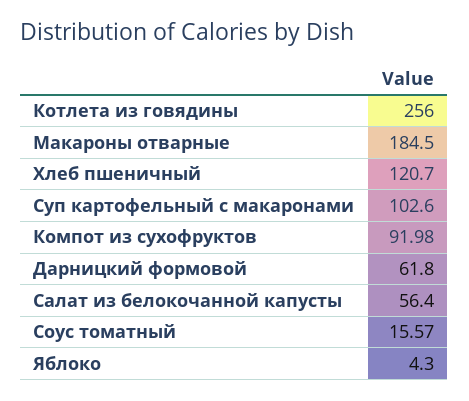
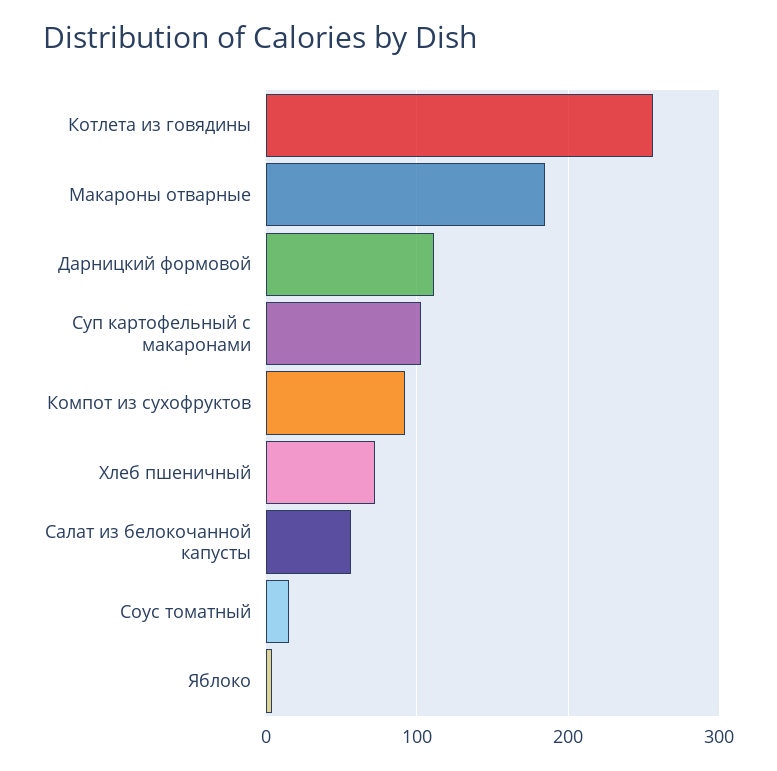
  {
    "Котлета из говядины": 256,
    "Макароны отварные": 184.5,
-   "Хлеб пшеничный": 120.7,
+   "Хлеб пшеничный": 70,
    "Суп картофельный с макаронами": 102.6,
    "Компот из сухофруктов": 91.98,
-   "Дарницкий формовой": 61.8,
+   "Дарницкий формовой": 110,
    "Салат из белокочанной капусты": 56.4,
    "Соус томатный": 15.57,
    "Яблоко": 4.3
  }

